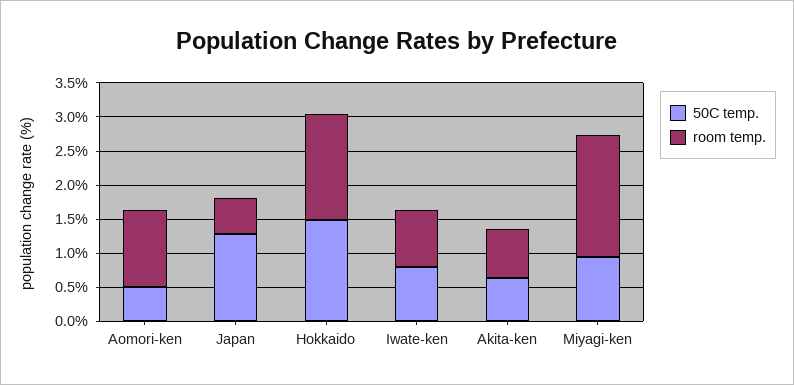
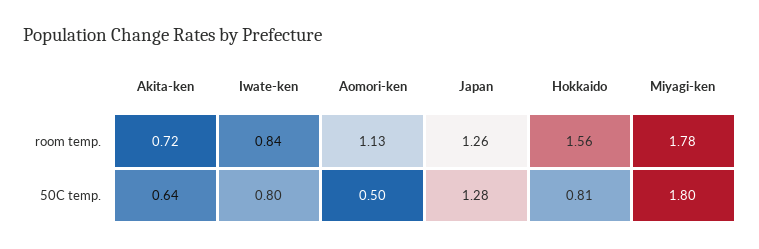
  {
    "50C temp.": {
      "Aomori-ken": 0.5,
      "Japan": 1.28,
-     "Hokkaido": 1.5,
+     "Hokkaido": 0.81,
      "Iwate-ken": 0.8,
      "Akita-ken": 0.64,
-     "Miyagi-ken": 1
+     "Miyagi-ken": 1.8
    },
    "room temp.": {
      "Aomori-ken": 1.13,
-     "Japan": 0.5,
+     "Japan": 1.26,
      "Hokkaido": 1.56,
      "Iwate-ken": 0.84,
      "Akita-ken": 0.72,
      "Miyagi-ken": 1.78
    }
  }

